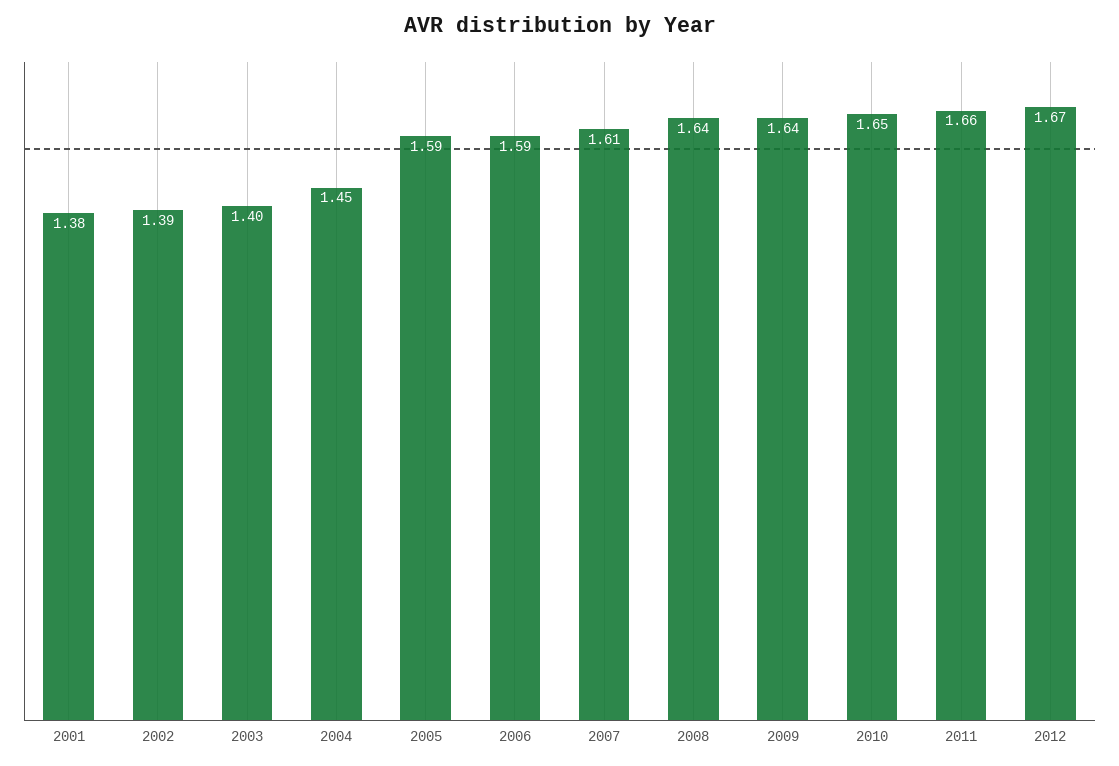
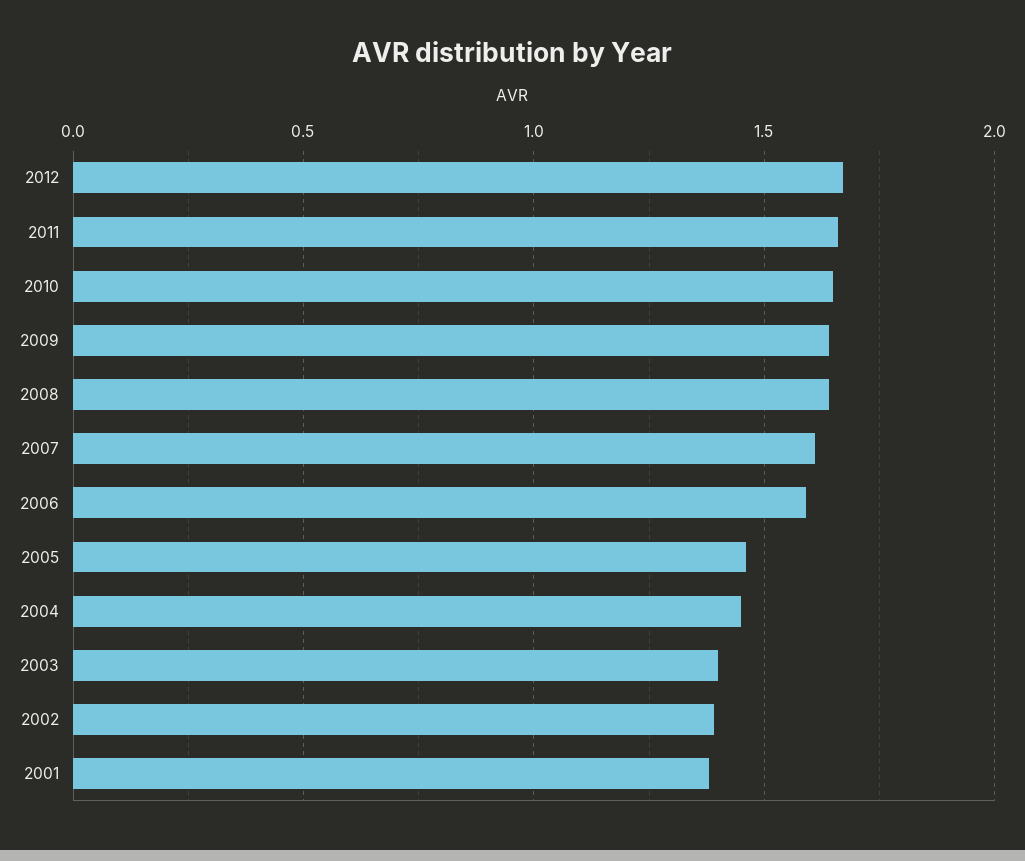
  {
    "2001": 1.38,
    "2002": 1.39,
    "2003": 1.4,
    "2004": 1.45,
-   "2005": 1.59,
+   "2005": 1.45,
    "2006": 1.59,
    "2007": 1.61,
    "2008": 1.64,
    "2009": 1.64,
    "2010": 1.65,
    "2011": 1.66,
    "2012": 1.67
  }

